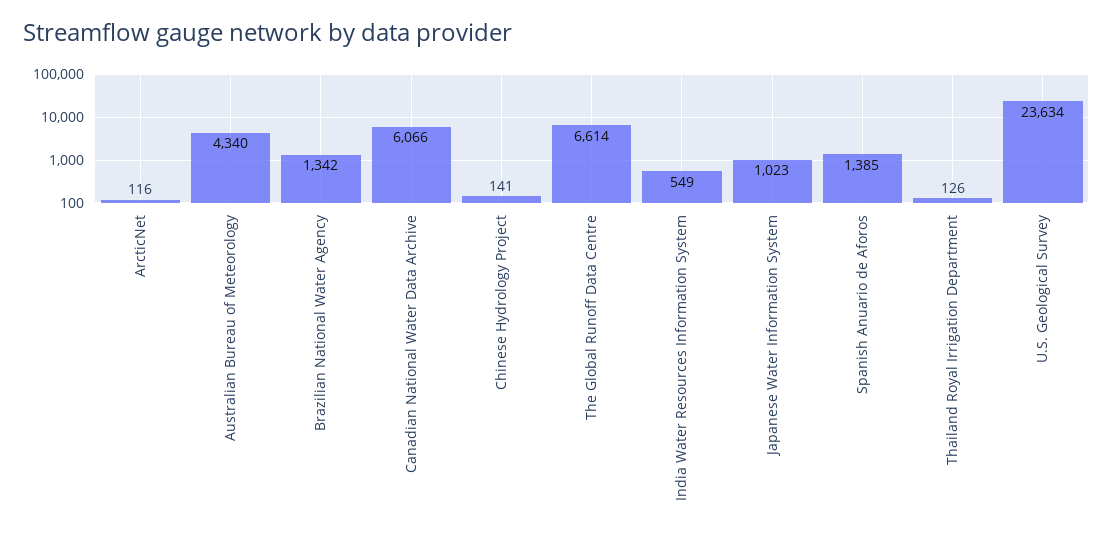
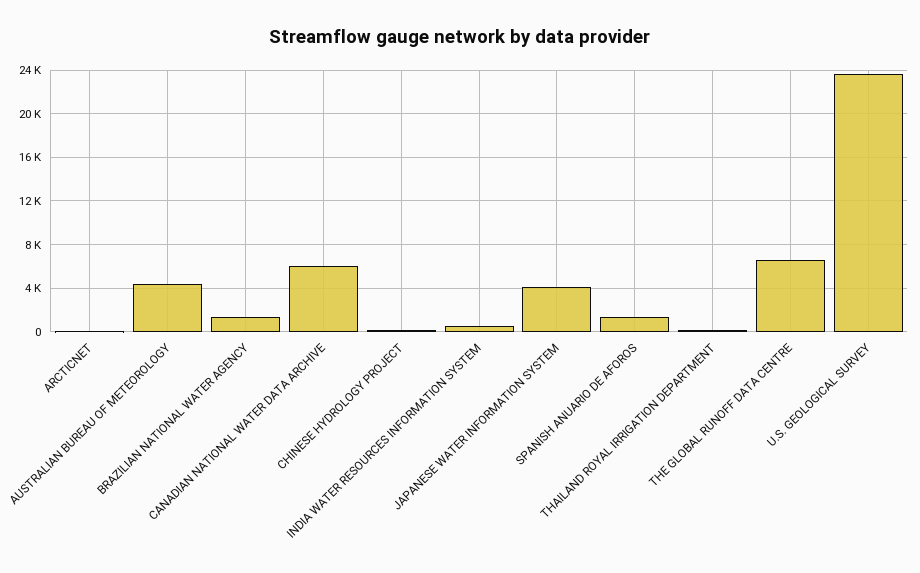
  {
    "ArcticNet": 116,
    "Australian Bureau of Meteorology": 4340,
    "Brazilian National Water Agency": 1342,
    "Canadian National Water Data Archive": 6066,
    "Chinese Hydrology Project": 141,
    "The Global Runoff Data Centre": 6614,
    "India Water Resources Information System": 549,
-   "Japanese Water Information System": 1023,
+   "Japanese Water Information System": 4000,
    "Spanish Anuario de Aforos": 1385,
    "Thailand Royal Irrigation Department": 126,
    "U.S. Geological Survey": 23634
  }

